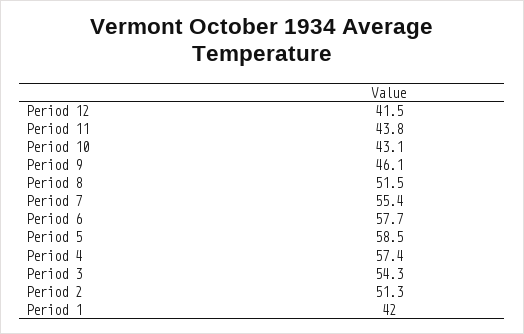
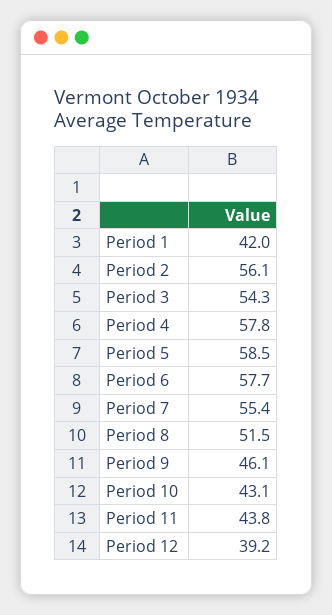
  {
-   "Period 12": 41.5,
+   "Period 12": 39.2,
    "Period 11": 43.8,
    "Period 10": 43.1,
    "Period 9": 46.1,
    "Period 8": 51.5,
    "Period 7": 55.4,
    "Period 6": 57.7,
    "Period 5": 58.5,
-   "Period 4": 57.4,
+   "Period 4": 57.8,
    "Period 3": 54.3,
-   "Period 2": 51.3,
+   "Period 2": 56.1,
    "Period 1": 42
  }

